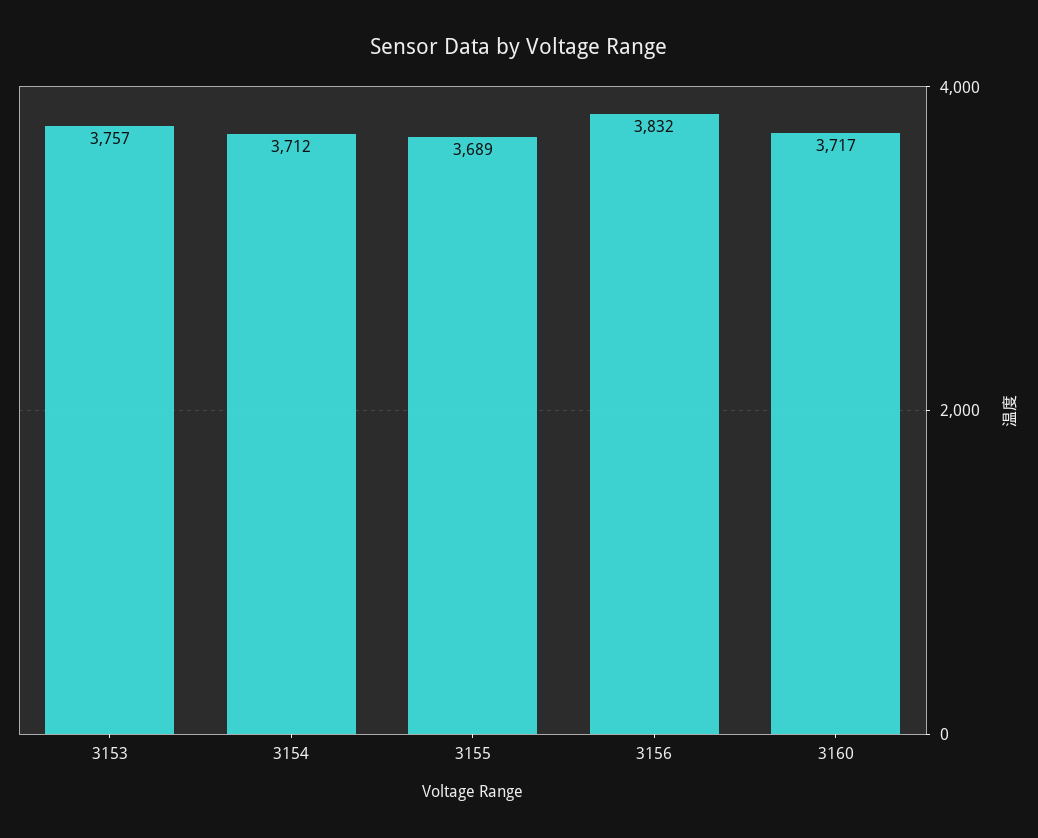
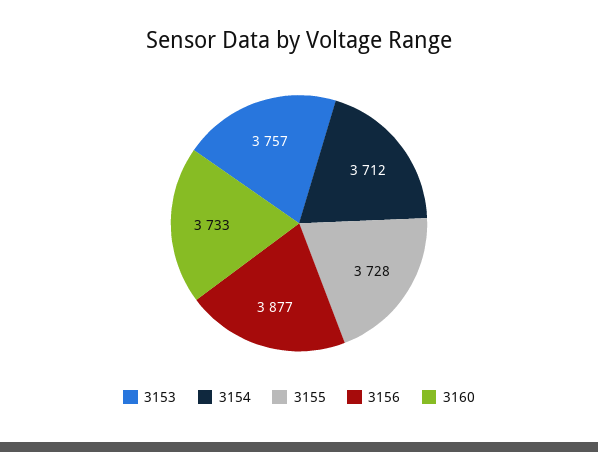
  {
    "3153": 3757,
    "3154": 3712,
-   "3155": 3689,
+   "3155": 3728,
-   "3156": 3832,
+   "3156": 3877,
-   "3160": 3717
+   "3160": 3733
  }

